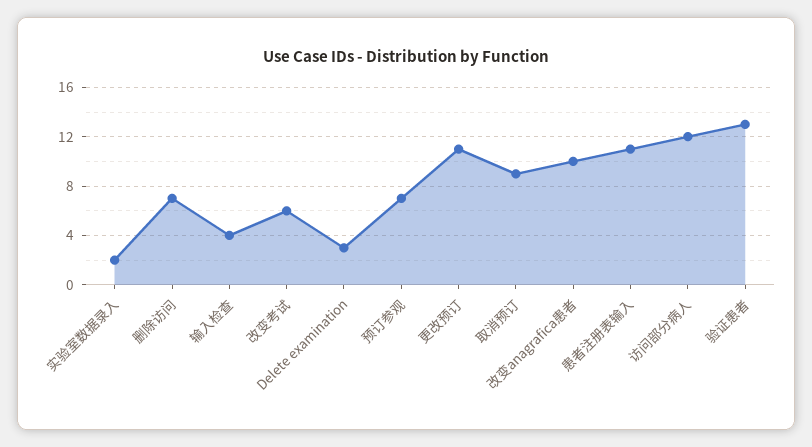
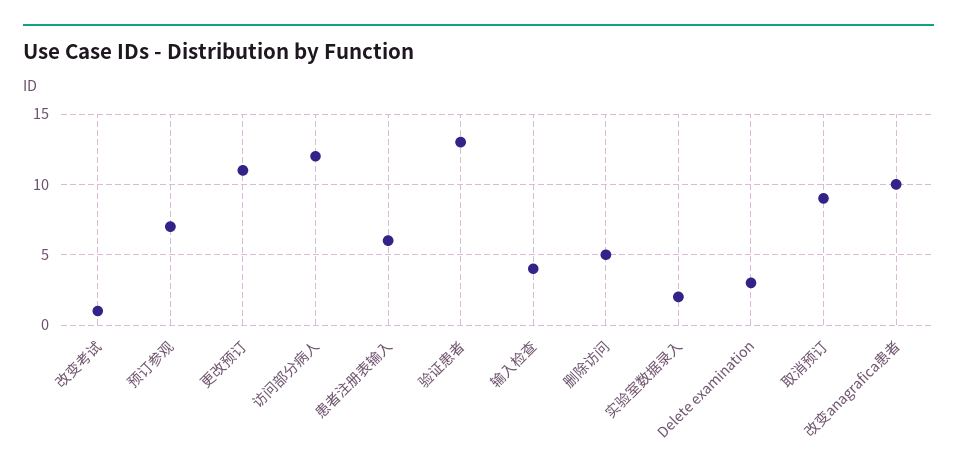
  {
    "实验室数据录入": 2,
-   "删除访问": 7,
+   "删除访问": 5,
    "输入检查": 4,
-   "改变考试": 6,
+   "改变考试": 1,
    "Delete examination": 3,
    "预订参观": 7,
    "更改预订": 11,
    "取消预订": 9,
    "改变anagrafica患者": 10,
-   "患者注册表输入": 11,
+   "患者注册表输入": 6,
    "访问部分病人": 12,
    "验证患者": 13
  }

